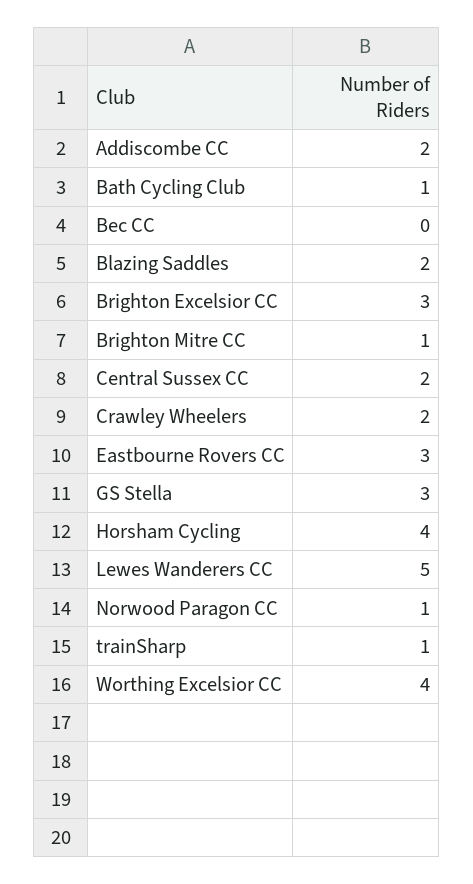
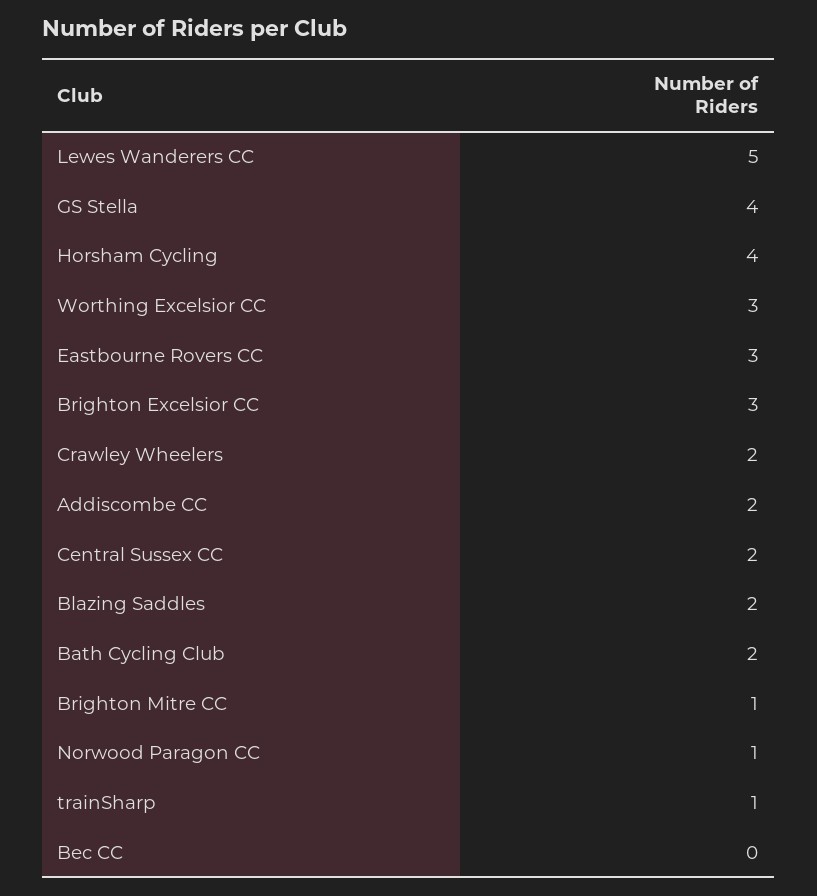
  {
    "Addiscombe CC": 2,
-   "Bath Cycling Club": 1,
+   "Bath Cycling Club": 2,
    "Bec CC": 0,
    "Blazing Saddles": 2,
    "Brighton Excelsior CC": 3,
    "Brighton Mitre CC": 1,
    "Central Sussex CC": 2,
    "Crawley Wheelers": 2,
    "Eastbourne Rovers CC": 3,
-   "GS Stella": 3,
+   "GS Stella": 4,
    "Horsham Cycling": 4,
    "Lewes Wanderers CC": 5,
    "Norwood Paragon CC": 1,
    "trainSharp": 1,
-   "Worthing Excelsior CC": 4
+   "Worthing Excelsior CC": 3
  }

